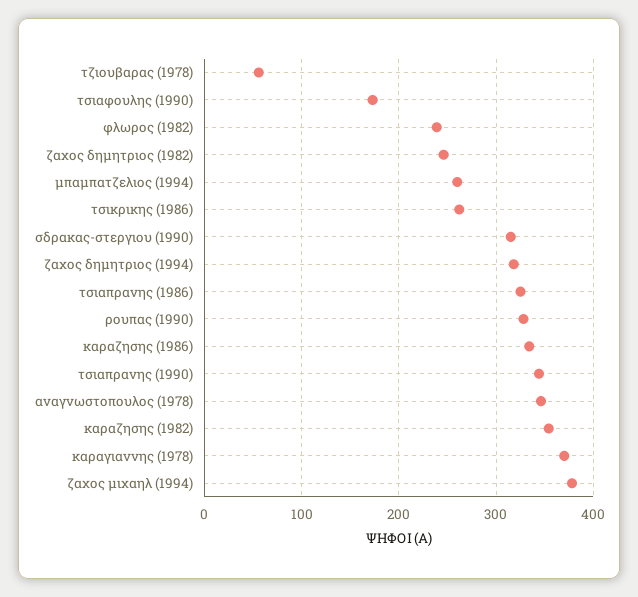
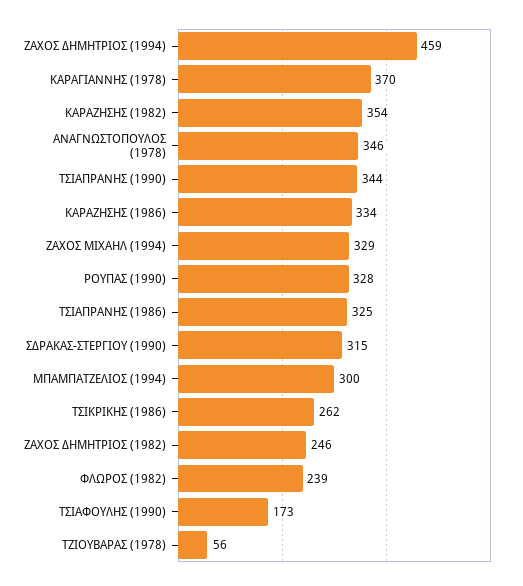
  {
    "τζιουβαρας (1978)": 56,
    "τσιαφουλης (1990)": 173,
    "φλωρος (1982)": 239,
    "ζαχος δημητριος (1982)": 246,
-   "μπαμπατζελιος (1994)": 260,
+   "μπαμπατζελιος (1994)": 300,
    "τσικρικης (1986)": 262,
    "σδρακας-στεργιου (1990)": 315,
-   "ζαχος δημητριος (1994)": 320,
+   "ζαχος δημητριος (1994)": 459,
    "τσιαπρανης (1986)": 325,
    "ρουπας (1990)": 328,
    "καραζησης (1986)": 334,
    "τσιαπρανης (1990)": 344,
    "αναγνωστοπουλος (1978)": 346,
    "καραζησης (1982)": 354,
    "καραγιαννης (1978)": 370,
-   "ζαχος μιχαηλ (1994)": 380
+   "ζαχος μιχαηλ (1994)": 329
  }

